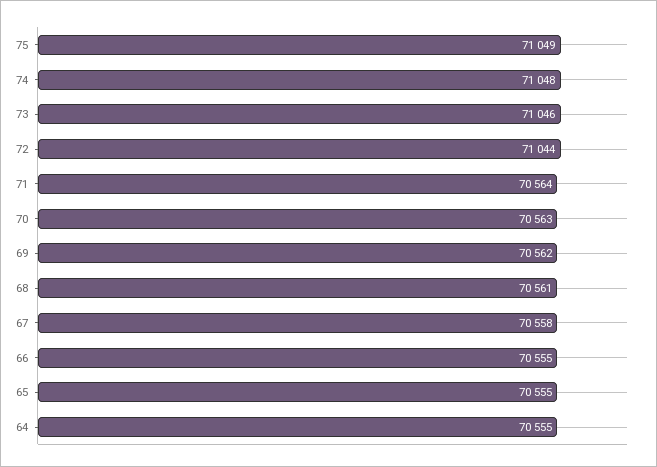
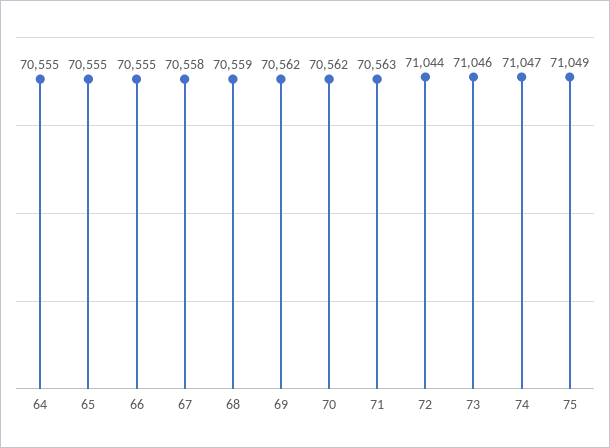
  {
    "75": 71049,
-   "74": 71048,
+   "74": 71047,
    "73": 71046,
    "72": 71044,
-   "71": 70564,
+   "71": 70563,
-   "70": 70563,
+   "70": 70562,
    "69": 70562,
-   "68": 70561,
+   "68": 70559,
    "67": 70558,
    "66": 70555,
    "65": 70555,
    "64": 70555
  }

